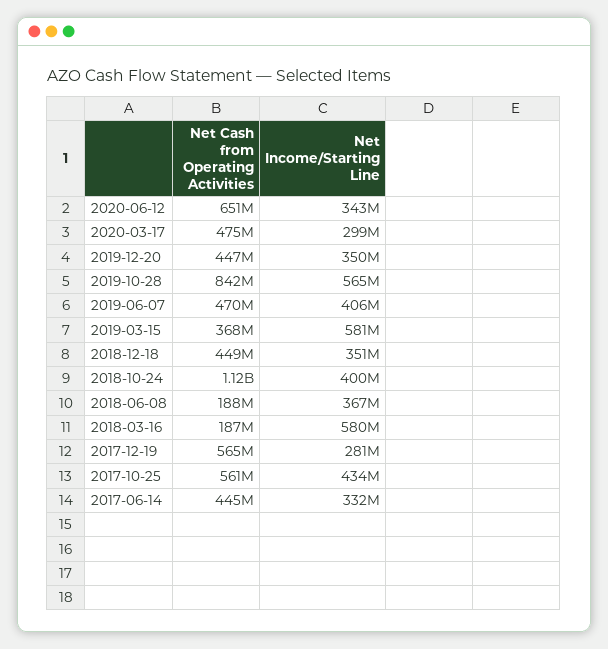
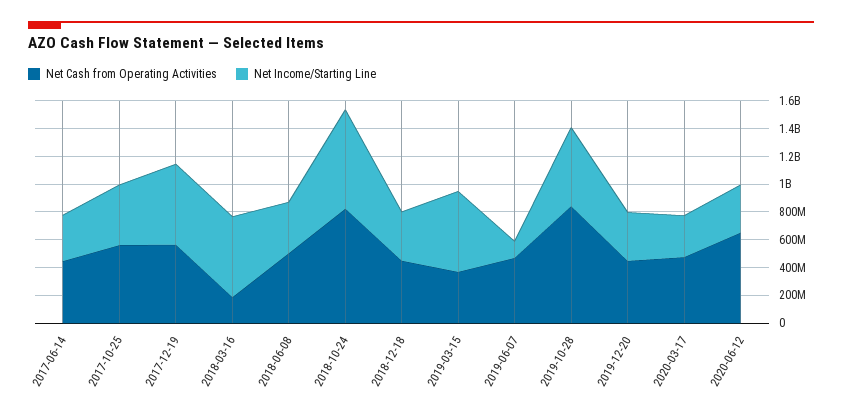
  {
    "Net Cash from Operating Activities": {
      "2020-06-12": 651000000,
      "2020-03-17": 475000000,
      "2019-12-20": 447000000,
      "2019-10-28": 842000000,
      "2019-06-07": 470000000,
      "2019-03-15": 368000000,
      "2018-12-18": 449000000,
-     "2018-10-24": 1120000000,
+     "2018-10-24": 800000000,
-     "2018-06-08": 188000000,
+     "2018-06-08": 500000000,
      "2018-03-16": 187000000,
      "2017-12-19": 565000000,
      "2017-10-25": 561000000,
      "2017-06-14": 445000000
    },
    "Net Income/Starting Line": {
      "2020-06-12": 343000000,
      "2020-03-17": 299000000,
      "2019-12-20": 350000000,
      "2019-10-28": 565000000,
-     "2019-06-07": 406000000,
+     "2019-06-07": 100000000,
      "2019-03-15": 581000000,
      "2018-12-18": 351000000,
-     "2018-10-24": 400000000,
+     "2018-10-24": 700000000,
      "2018-06-08": 367000000,
      "2018-03-16": 580000000,
-     "2017-12-19": 281000000,
+     "2017-12-19": 600000000,
      "2017-10-25": 434000000,
      "2017-06-14": 332000000
    }
  }

